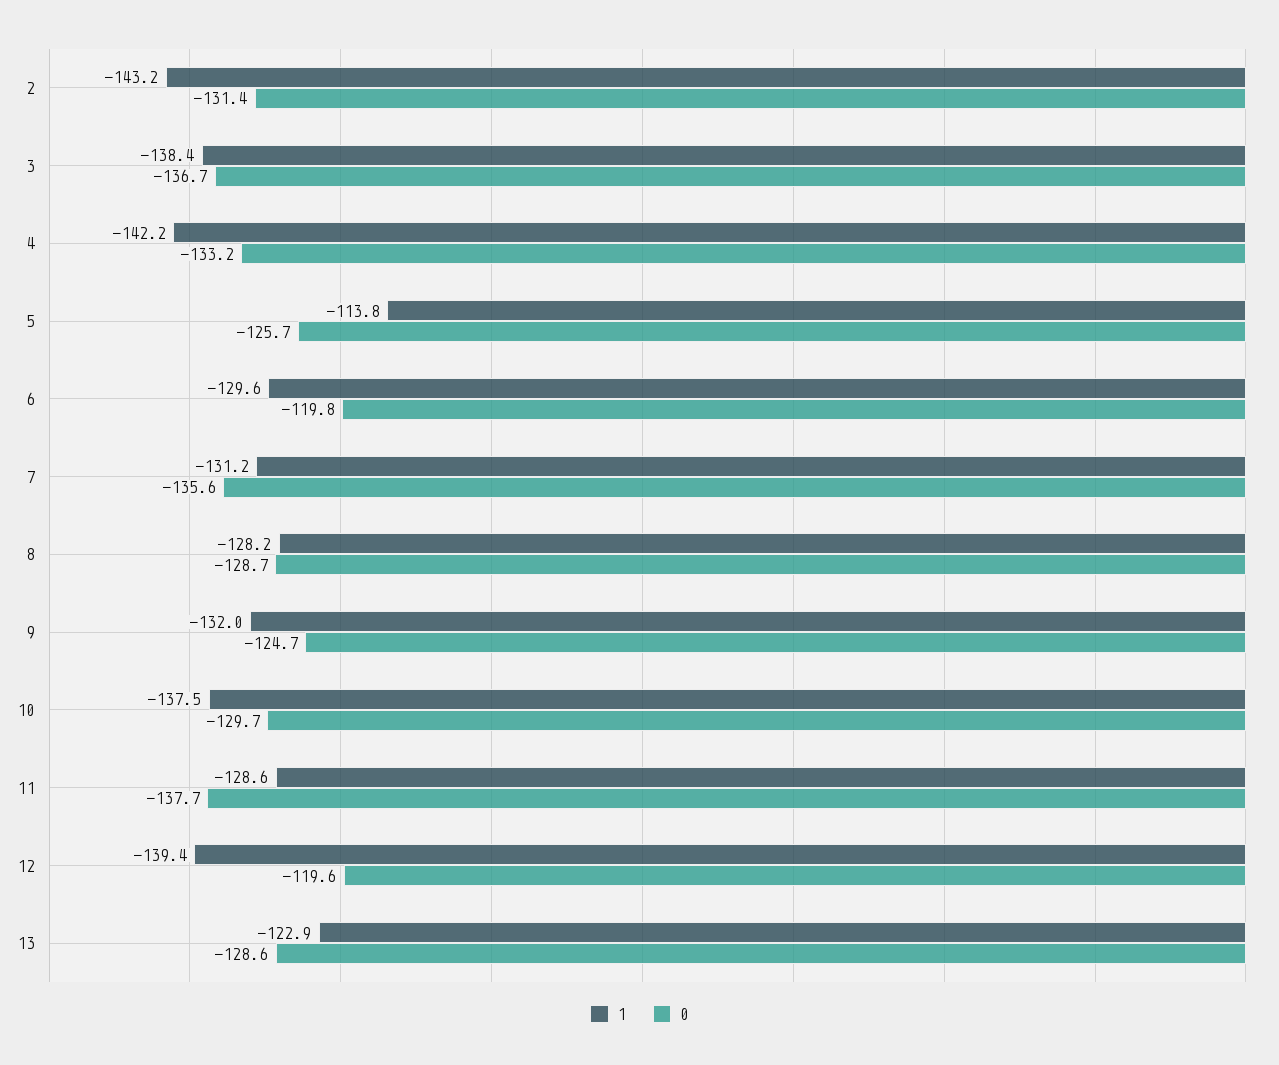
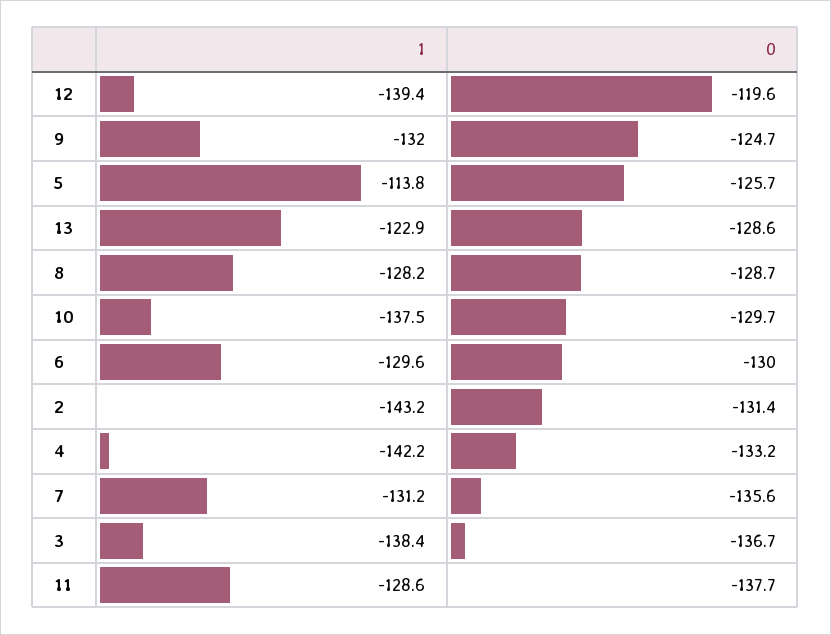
  {
    "1": {
      "2": -143.2,
      "3": -138.4,
      "4": -142.2,
      "5": -113.8,
      "6": -129.6,
      "7": -131.2,
      "8": -128.2,
      "9": -132,
      "10": -137.5,
      "11": -128.6,
      "12": -139.4,
      "13": -122.9
    },
    "0": {
      "2": -131.4,
      "3": -136.7,
      "4": -133.2,
      "5": -125.7,
-     "6": -119.8,
+     "6": -130,
      "7": -135.6,
      "8": -128.7,
      "9": -124.7,
      "10": -129.7,
      "11": -137.7,
      "12": -119.6,
      "13": -128.6
    }
  }

